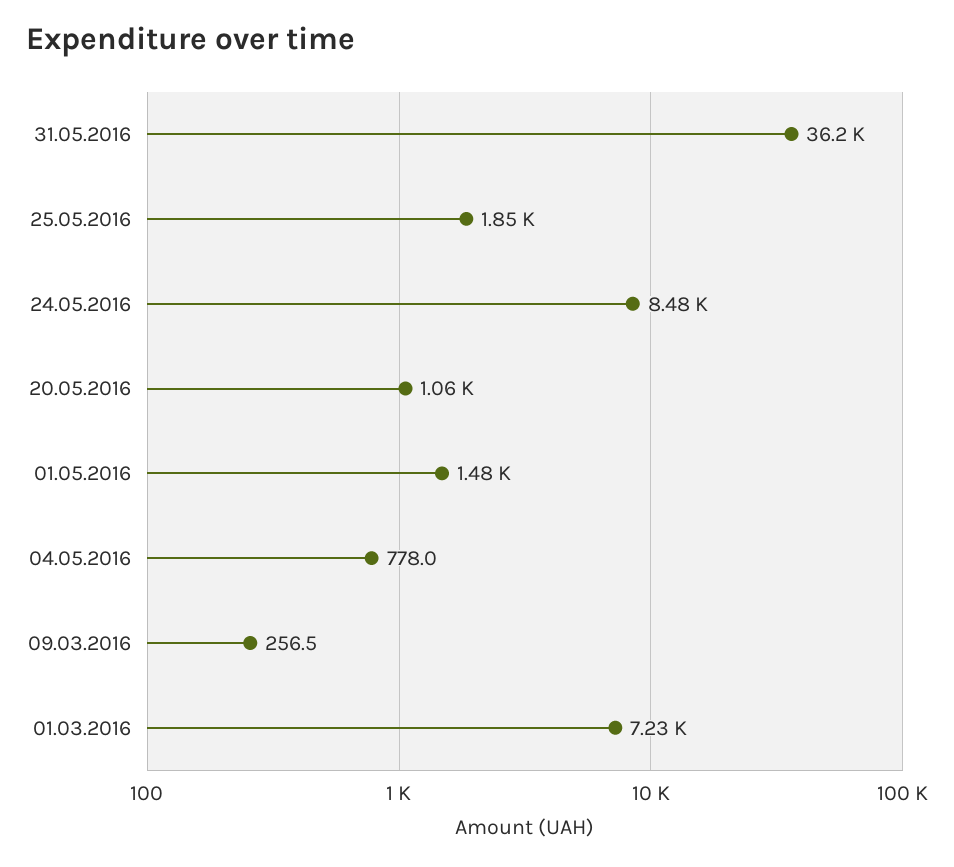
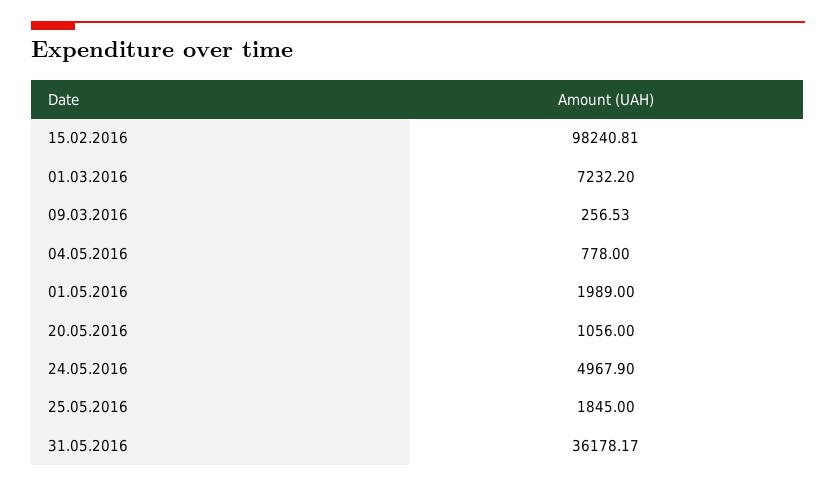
  {
    "31.05.2016": 36178.17,
    "25.05.2016": 1845,
-   "24.05.2016": 8480,
+   "24.05.2016": 4967.9,
    "20.05.2016": 1056,
-   "01.05.2016": 1480,
+   "01.05.2016": 1989,
    "04.05.2016": 778,
    "09.03.2016": 256.53,
-   "01.03.2016": 7232.2
+   "01.03.2016": 7232.2,
+   "15.02.2016": 98240.81
  }

